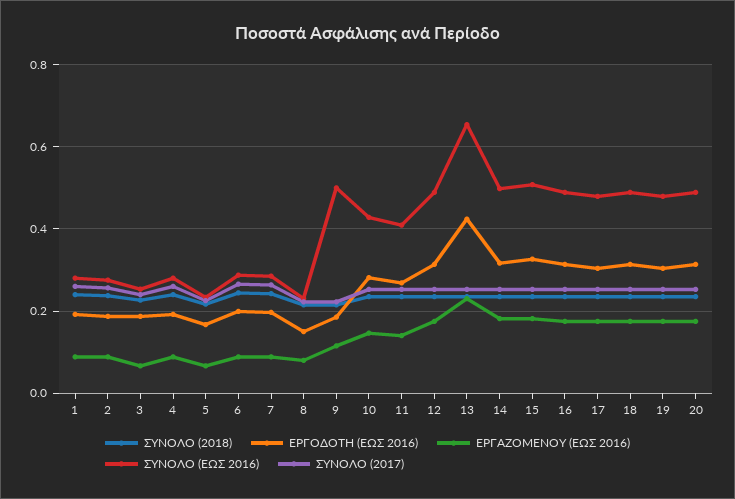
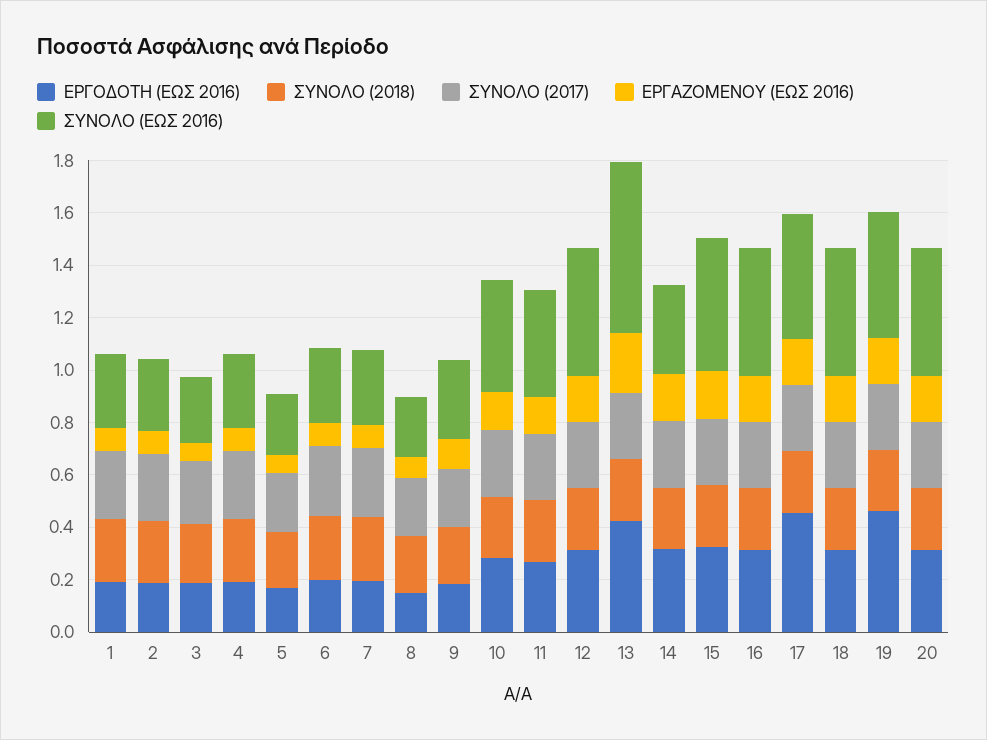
  {
    "ΣΥΝΟΛΟ (2018)": {
      "1": 0.24,
      "2": 0.24,
      "3": 0.22,
      "4": 0.24,
      "5": 0.22,
      "6": 0.24,
      "7": 0.24,
      "8": 0.22,
      "9": 0.22,
      "10": 0.24,
      "11": 0.24,
      "12": 0.24,
      "13": 0.24,
      "14": 0.24,
      "15": 0.24,
      "16": 0.24,
      "17": 0.24,
      "18": 0.24,
      "19": 0.24,
      "20": 0.24
    },
    "ΕΡΓΟΔΟΤΗ (ΕΩΣ 2016)": {
      "1": 0.2,
      "2": 0.18,
      "3": 0.18,
      "4": 0.2,
      "5": 0.16,
      "6": 0.2,
      "7": 0.2,
      "8": 0.16,
      "9": 0.18,
      "10": 0.28,
      "11": 0.26,
      "12": 0.32,
      "13": 0.42,
      "14": 0.32,
      "15": 0.32,
      "16": 0.32,
-     "17": 0.3,
+     "17": 0.45,
      "18": 0.32,
-     "19": 0.3,
+     "19": 0.45,
      "20": 0.32
    },
    "ΕΡΓΑΖΟΜΕΝΟΥ (ΕΩΣ 2016)": {
      "1": 0.08,
      "2": 0.08,
      "3": 0.06,
      "4": 0.08,
      "5": 0.06,
      "6": 0.08,
      "7": 0.08,
      "8": 0.08,
      "9": 0.12,
      "10": 0.14,
      "11": 0.14,
      "12": 0.18,
      "13": 0.22,
      "14": 0.18,
      "15": 0.18,
      "16": 0.18,
      "17": 0.18,
      "18": 0.18,
      "19": 0.18,
      "20": 0.18
    },
    "ΣΥΝΟΛΟ (ΕΩΣ 2016)": {
      "1": 0.28,
      "2": 0.28,
      "3": 0.26,
      "4": 0.28,
      "5": 0.24,
      "6": 0.28,
      "7": 0.28,
      "8": 0.24,
-     "9": 0.5,
+     "9": 0.3,
      "10": 0.42,
      "11": 0.4,
      "12": 0.48,
      "13": 0.66,
-     "14": 0.5,
+     "14": 0.35,
      "15": 0.5,
      "16": 0.48,
      "17": 0.48,
      "18": 0.48,
      "19": 0.48,
      "20": 0.48
    },
    "ΣΥΝΟΛΟ (2017)": {
      "1": 0.26,
      "2": 0.26,
      "3": 0.24,
      "4": 0.26,
      "5": 0.22,
      "6": 0.26,
      "7": 0.26,
      "8": 0.22,
      "9": 0.22,
      "10": 0.26,
      "11": 0.26,
      "12": 0.26,
      "13": 0.26,
      "14": 0.26,
      "15": 0.26,
      "16": 0.26,
      "17": 0.26,
      "18": 0.26,
      "19": 0.26,
      "20": 0.26
    }
  }

